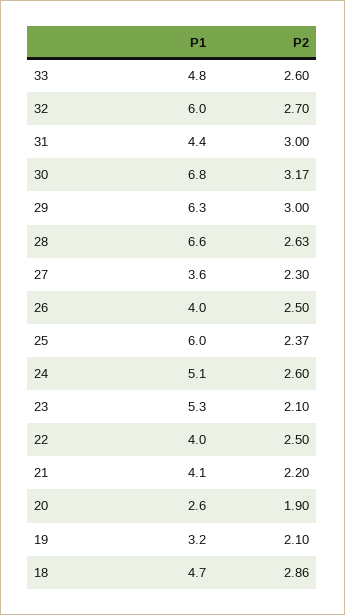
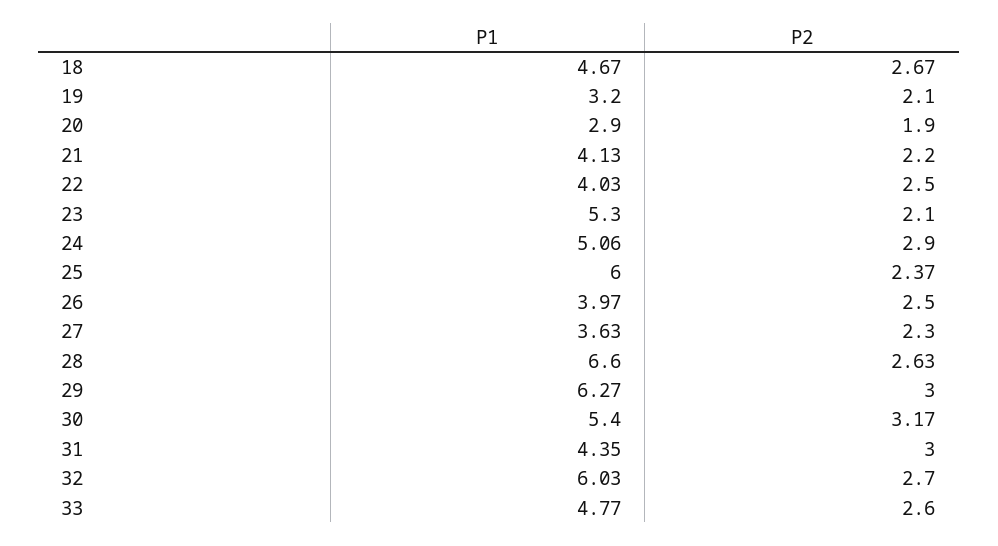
  {
    "P1": {
      "33": 4.77,
      "32": 6.03,
      "31": 4.35,
-     "30": 6.8,
+     "30": 5.4,
      "29": 6.27,
      "28": 6.6,
      "27": 3.63,
      "26": 3.97,
      "25": 6,
      "24": 5.06,
      "23": 5.3,
      "22": 4.03,
      "21": 4.13,
-     "20": 2.6,
+     "20": 2.9,
      "19": 3.2,
      "18": 4.67
    },
    "P2": {
      "33": 2.6,
      "32": 2.7,
      "31": 3,
      "30": 3.17,
      "29": 3,
      "28": 2.63,
      "27": 2.3,
      "26": 2.5,
      "25": 2.37,
-     "24": 2.6,
+     "24": 2.9,
      "23": 2.1,
      "22": 2.5,
      "21": 2.2,
      "20": 1.9,
      "19": 2.1,
-     "18": 2.86
+     "18": 2.67
    }
  }

